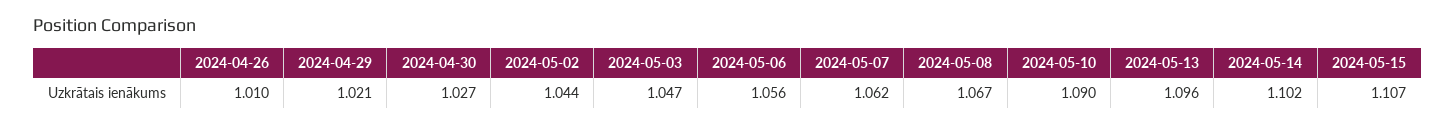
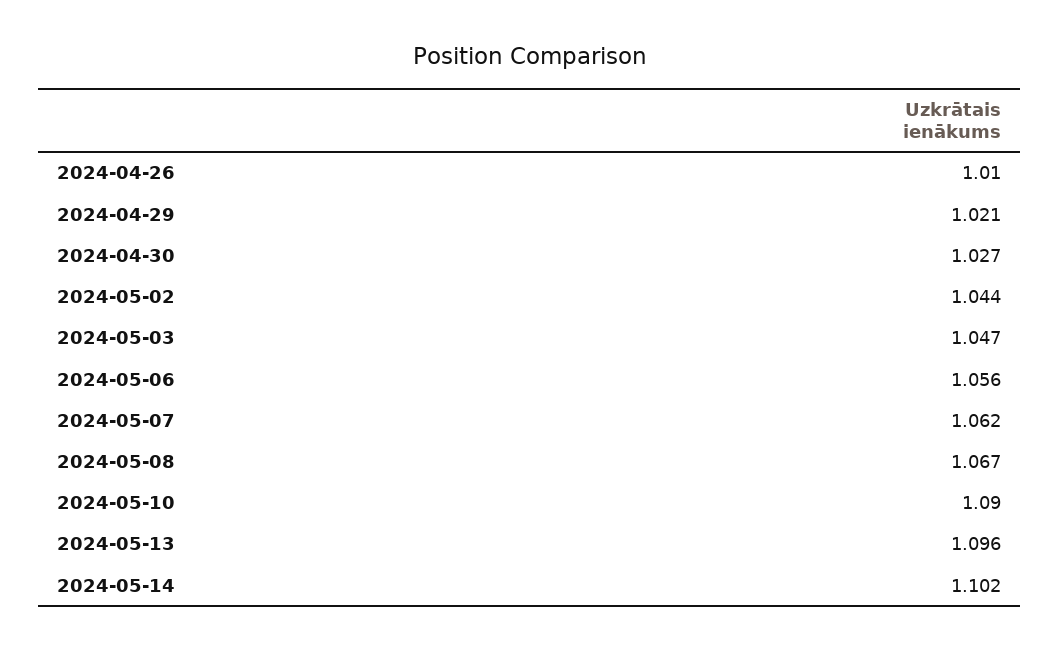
  {
    "2024-04-26": 1.01,
    "2024-04-29": 1.021,
    "2024-04-30": 1.027,
    "2024-05-02": 1.044,
    "2024-05-03": 1.047,
    "2024-05-06": 1.056,
    "2024-05-07": 1.062,
    "2024-05-08": 1.067,
    "2024-05-10": 1.09,
    "2024-05-13": 1.096,
-   "2024-05-14": 1.102,
+   "2024-05-14": 1.102
-   "2024-05-15": 1.107
  }

